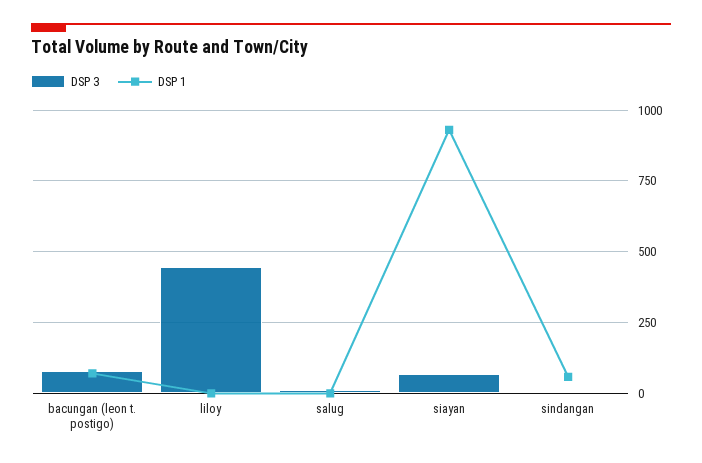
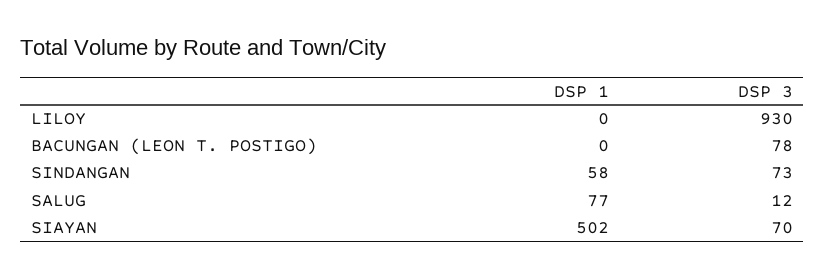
  {
    "DSP 3": {
      "bacungan (leon t. postigo)": 78,
-     "liloy": 450,
+     "liloy": 930,
      "salug": 12,
      "siayan": 70,
-     "sindangan": 0
+     "sindangan": 73
    },
    "DSP 1": {
-     "bacungan (leon t. postigo)": 75,
+     "bacungan (leon t. postigo)": 0,
      "liloy": 0,
-     "salug": 0,
+     "salug": 77,
-     "siayan": 925,
+     "siayan": 502,
      "sindangan": 58
    }
  }

